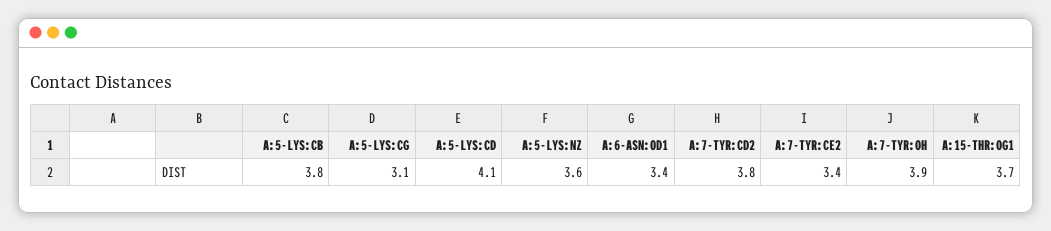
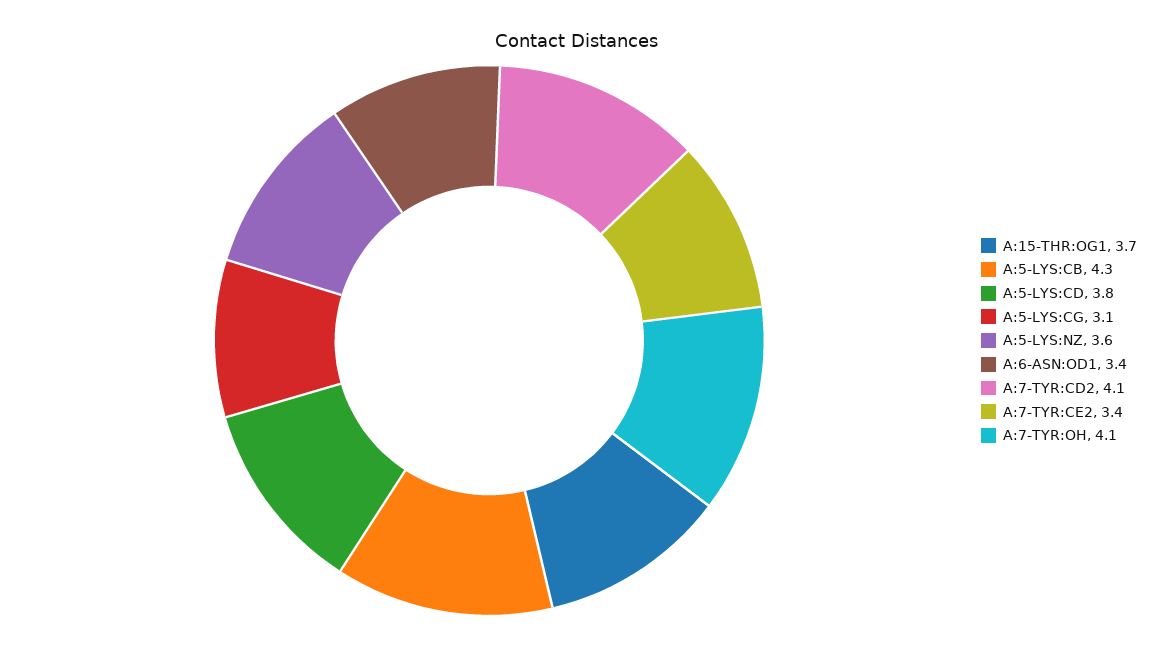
  {
-   "A:5-LYS:CB": 3.8,
+   "A:5-LYS:CB": 4.3,
    "A:5-LYS:CG": 3.1,
-   "A:5-LYS:CD": 4.1,
+   "A:5-LYS:CD": 3.8,
    "A:5-LYS:NZ": 3.6,
    "A:6-ASN:OD1": 3.4,
-   "A:7-TYR:CD2": 3.8,
+   "A:7-TYR:CD2": 4.1,
    "A:7-TYR:CE2": 3.4,
-   "A:7-TYR:OH": 3.9,
+   "A:7-TYR:OH": 4.1,
    "A:15-THR:OG1": 3.7
  }

